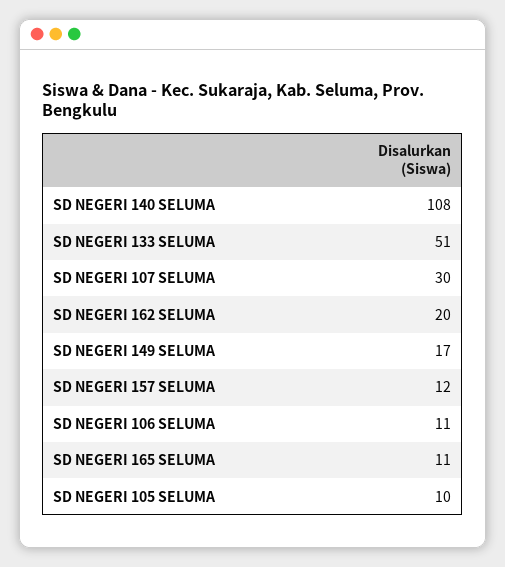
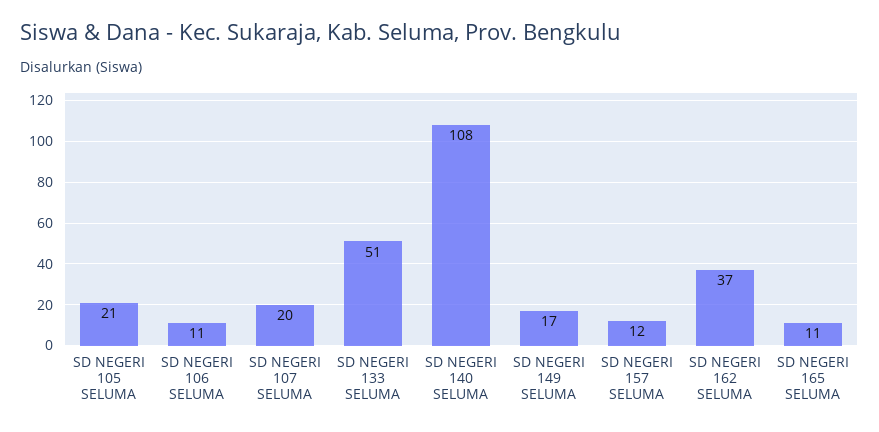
  {
    "SD NEGERI 140 SELUMA": 108,
    "SD NEGERI 133 SELUMA": 51,
-   "SD NEGERI 107 SELUMA": 30,
+   "SD NEGERI 107 SELUMA": 20,
-   "SD NEGERI 162 SELUMA": 20,
+   "SD NEGERI 162 SELUMA": 37,
    "SD NEGERI 149 SELUMA": 17,
    "SD NEGERI 157 SELUMA": 12,
    "SD NEGERI 106 SELUMA": 11,
    "SD NEGERI 165 SELUMA": 11,
-   "SD NEGERI 105 SELUMA": 10
+   "SD NEGERI 105 SELUMA": 21
  }

